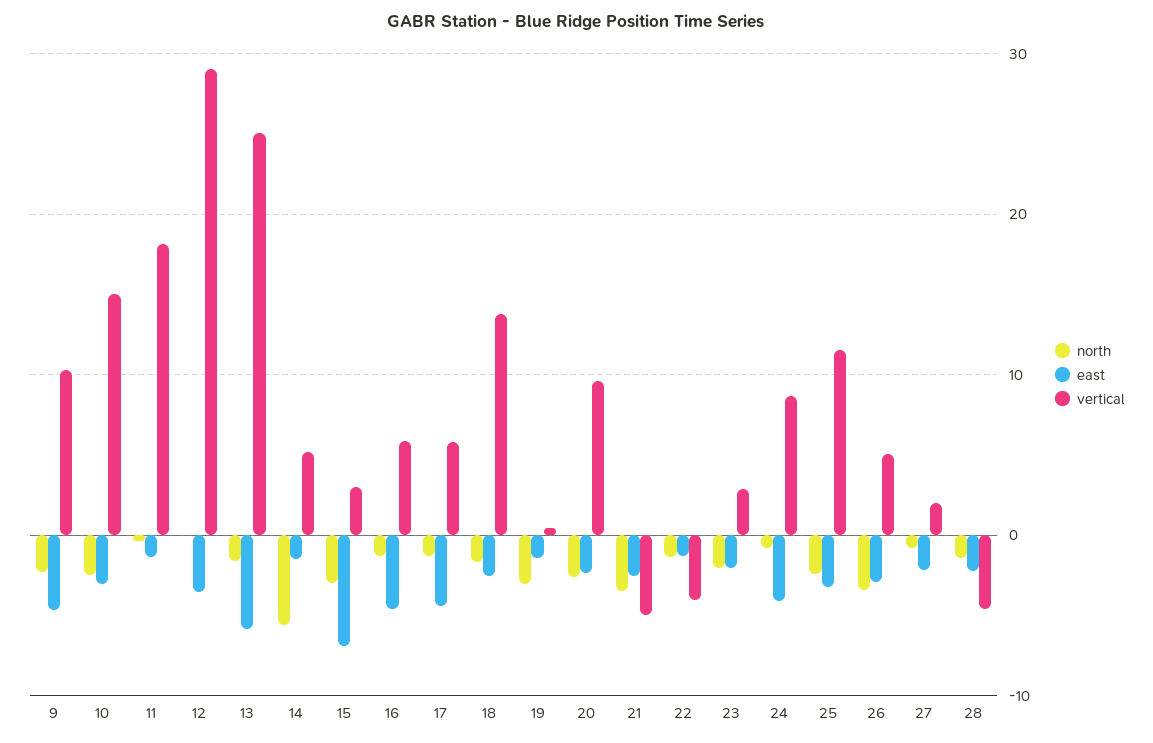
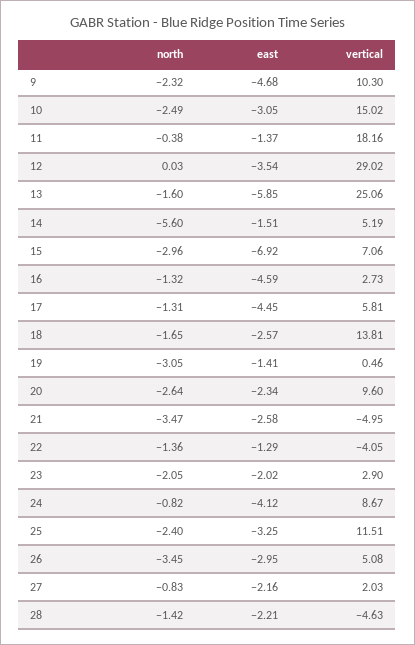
  {
    "north": {
      "9": -2.32,
      "10": -2.49,
      "11": -0.38,
      "12": 0.03,
      "13": -1.6,
      "14": -5.6,
      "15": -2.96,
      "16": -1.32,
      "17": -1.31,
      "18": -1.65,
      "19": -3.05,
      "20": -2.64,
      "21": -3.47,
      "22": -1.36,
      "23": -2.05,
      "24": -0.82,
      "25": -2.4,
      "26": -3.45,
      "27": -0.83,
      "28": -1.42
    },
    "east": {
      "9": -4.68,
      "10": -3.05,
      "11": -1.37,
      "12": -3.54,
      "13": -5.85,
      "14": -1.51,
      "15": -6.92,
      "16": -4.59,
      "17": -4.45,
      "18": -2.57,
      "19": -1.41,
      "20": -2.34,
      "21": -2.58,
      "22": -1.29,
      "23": -2.02,
      "24": -4.12,
      "25": -3.25,
      "26": -2.95,
      "27": -2.16,
      "28": -2.21
    },
    "vertical": {
      "9": 10.3,
      "10": 15.02,
      "11": 18.16,
      "12": 29.02,
      "13": 25.06,
      "14": 5.19,
-     "15": 3,
+     "15": 7.06,
-     "16": 6,
+     "16": 2.73,
      "17": 5.81,
      "18": 13.81,
      "19": 0.46,
      "20": 9.6,
      "21": -4.95,
      "22": -4.05,
      "23": 2.9,
      "24": 8.67,
      "25": 11.51,
      "26": 5.08,
      "27": 2.03,
      "28": -4.63
    }
  }

